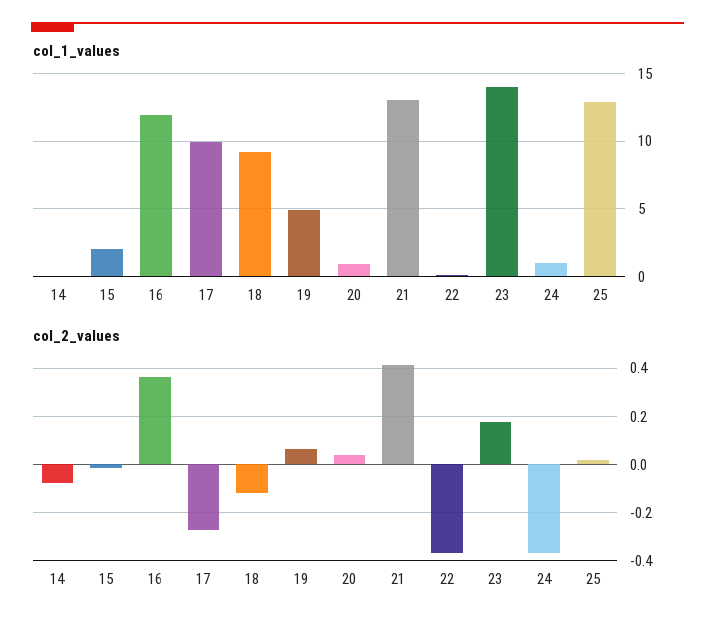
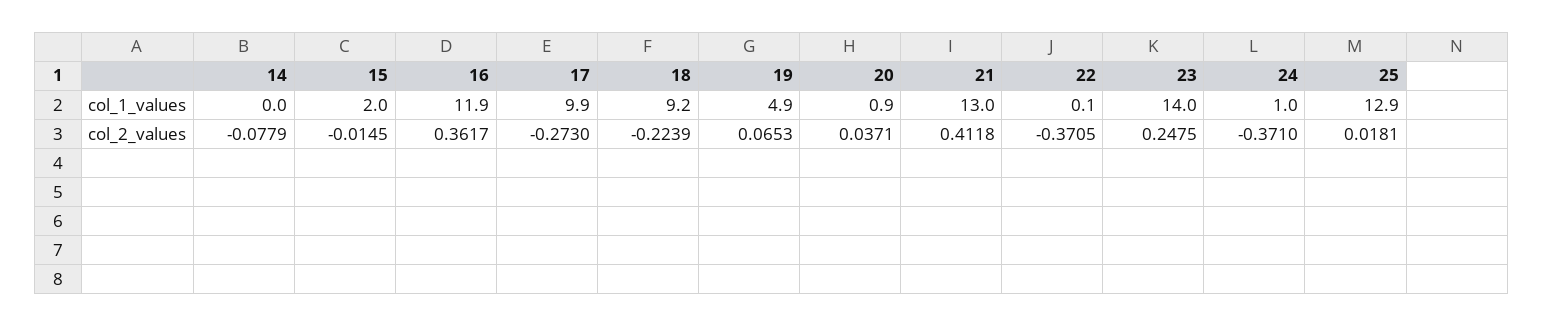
  {
    "col_1_values": {
      "14": 0,
      "15": 2,
      "16": 11.9,
      "17": 9.9,
      "18": 9.2,
      "19": 4.9,
      "20": 0.9,
      "21": 13,
      "22": 0.1,
      "23": 14,
      "24": 1,
      "25": 12.9
    },
    "col_2_values": {
      "14": -0.0779,
      "15": -0.0145,
      "16": 0.3617,
      "17": -0.273,
-     "18": -0.125,
+     "18": -0.2239,
      "19": 0.0653,
      "20": 0.0371,
      "21": 0.4118,
      "22": -0.3705,
-     "23": 0.175,
+     "23": 0.2475,
      "24": -0.371,
      "25": 0.0181
    }
  }

